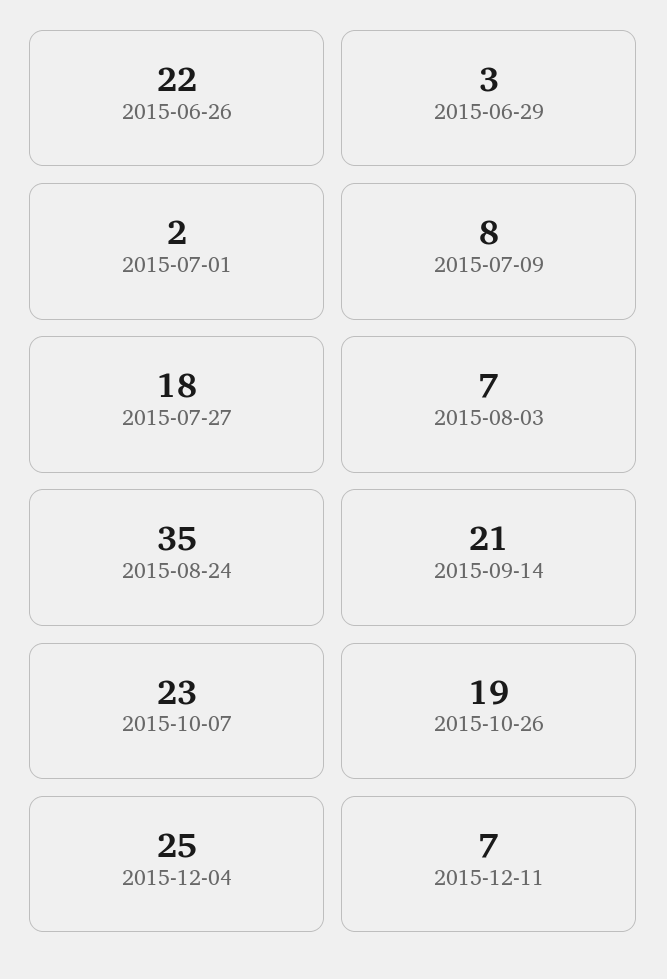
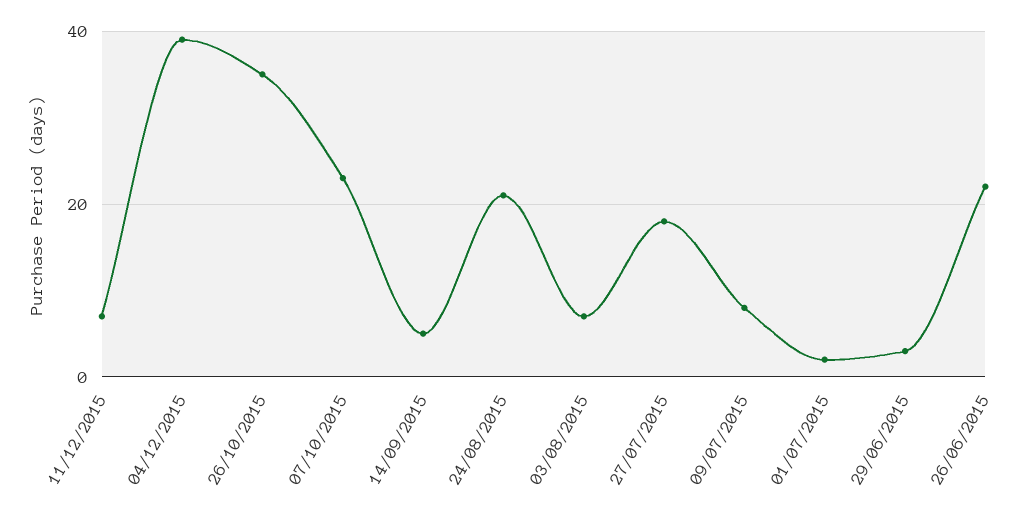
  {
    "2015-06-26": 22,
    "2015-06-29": 3,
    "2015-07-01": 2,
    "2015-07-09": 8,
    "2015-07-27": 18,
    "2015-08-03": 7,
-   "2015-08-24": 35,
+   "2015-08-24": 20,
-   "2015-09-14": 21,
+   "2015-09-14": 5,
    "2015-10-07": 23,
-   "2015-10-26": 19,
+   "2015-10-26": 35,
-   "2015-12-04": 25,
+   "2015-12-04": 40,
    "2015-12-11": 7
  }

